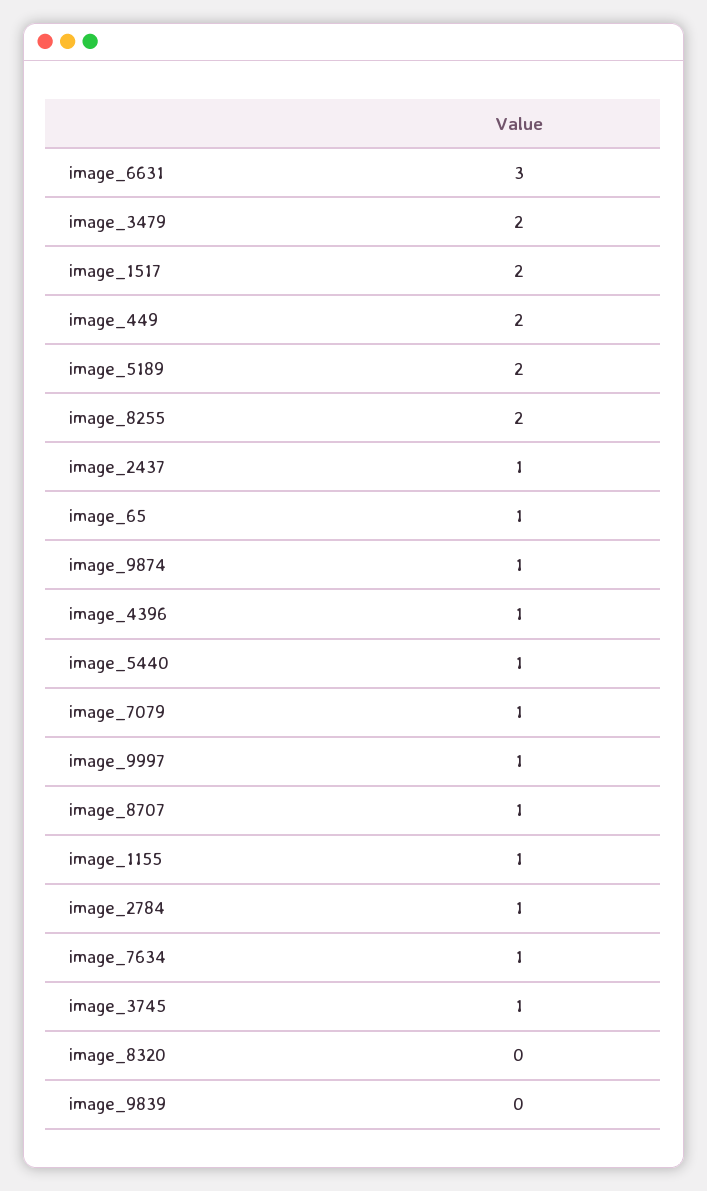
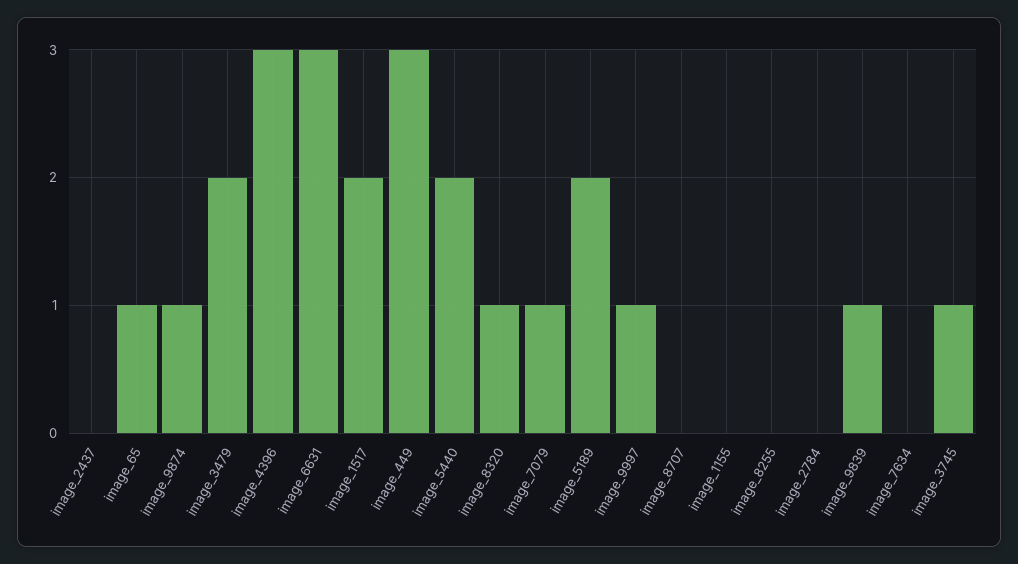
  {
    "image_6631": 3,
    "image_3479": 2,
    "image_1517": 2,
-   "image_449": 2,
+   "image_449": 3,
    "image_5189": 2,
-   "image_8255": 2,
+   "image_8255": 0,
-   "image_2437": 1,
+   "image_2437": 0,
    "image_65": 1,
    "image_9874": 1,
-   "image_4396": 1,
+   "image_4396": 3,
-   "image_5440": 1,
+   "image_5440": 2,
    "image_7079": 1,
    "image_9997": 1,
-   "image_8707": 1,
+   "image_8707": 0,
-   "image_1155": 1,
+   "image_1155": 0,
-   "image_2784": 1,
+   "image_2784": 0,
-   "image_7634": 1,
+   "image_7634": 0,
    "image_3745": 1,
-   "image_8320": 0,
+   "image_8320": 1,
-   "image_9839": 0
+   "image_9839": 1
  }

